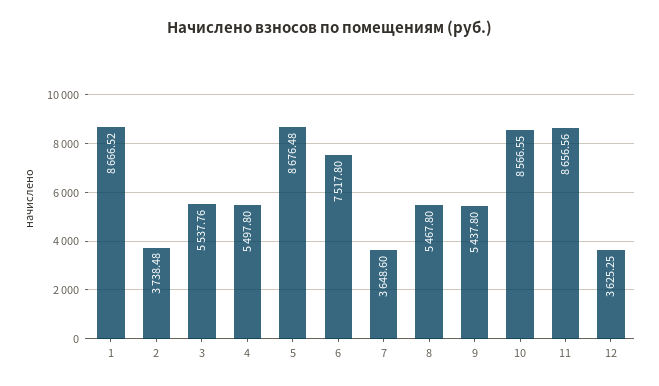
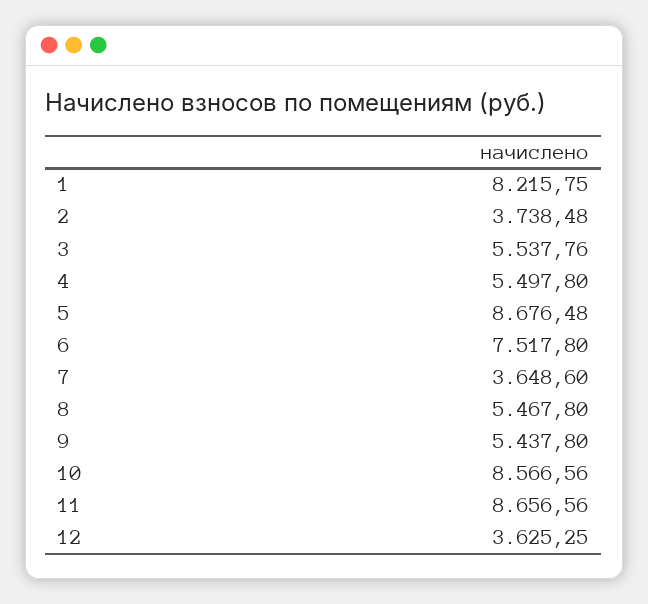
  {
-   "1": 8666.52,
+   "1": 8215.75,
    "2": 3738.48,
    "3": 5537.76,
    "4": 5497.8,
    "5": 8676.48,
    "6": 7517.8,
    "7": 3648.6,
    "8": 5467.8,
    "9": 5437.8,
-   "10": 8566.55,
+   "10": 8566.56,
    "11": 8656.56,
    "12": 3625.25
  }

